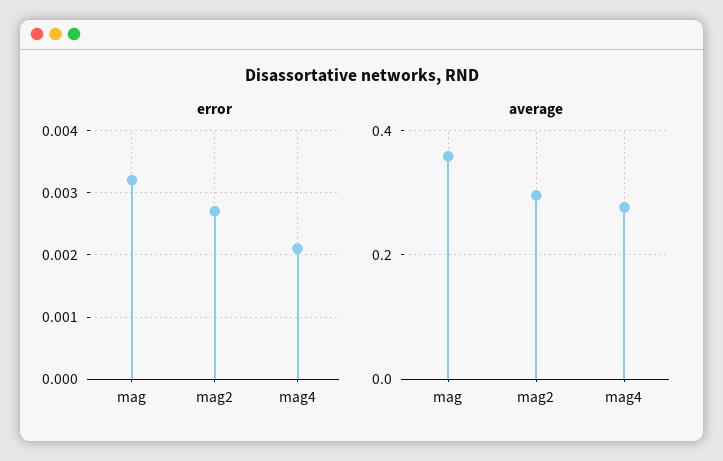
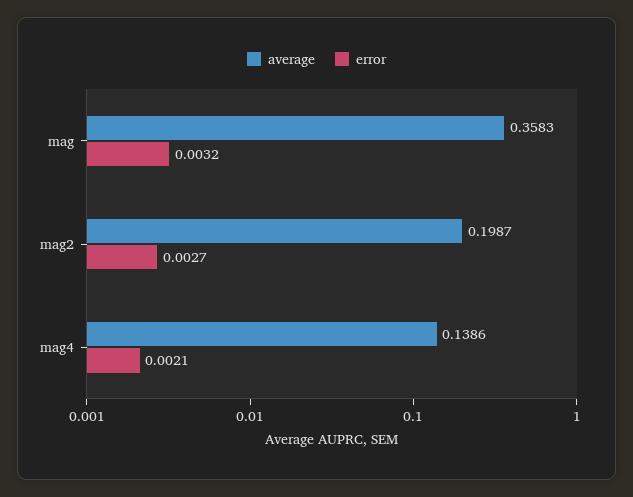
  {
    "error": {
      "mag": 0.0032,
      "mag2": 0.0027,
      "mag4": 0.0021
    },
    "average": {
      "mag": 0.3583,
-     "mag2": 0.3,
+     "mag2": 0.1987,
-     "mag4": 0.28
+     "mag4": 0.1386
    }
  }

